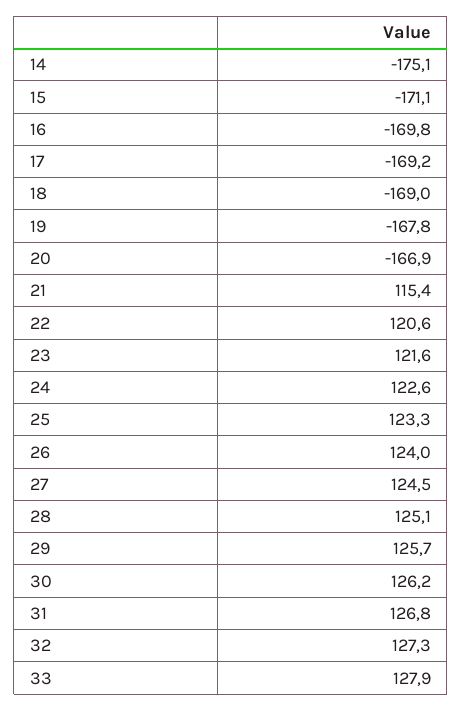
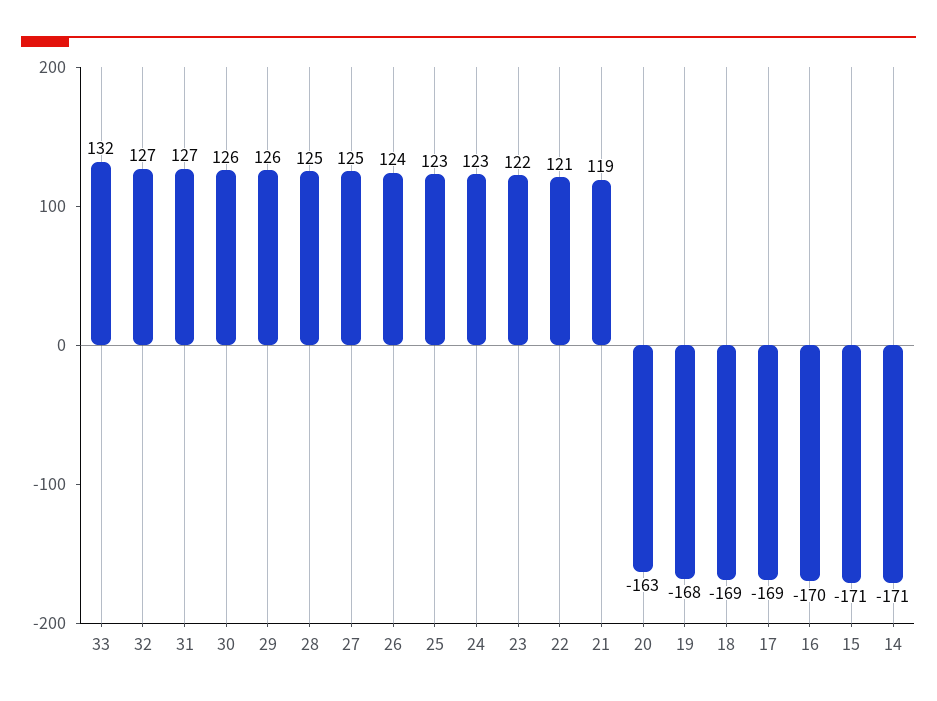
  {
-   "14": -175.1,
+   "14": -171,
    "15": -171.1,
    "16": -169.8,
    "17": -169.2,
    "18": -169,
    "19": -167.8,
-   "20": -166.9,
+   "20": -163,
-   "21": 115.4,
+   "21": 119,
    "22": 120.6,
    "23": 121.6,
    "24": 122.6,
    "25": 123.3,
    "26": 124,
    "27": 124.5,
    "28": 125.1,
    "29": 125.7,
    "30": 126.2,
    "31": 126.8,
    "32": 127.3,
-   "33": 127.9
+   "33": 132
  }

